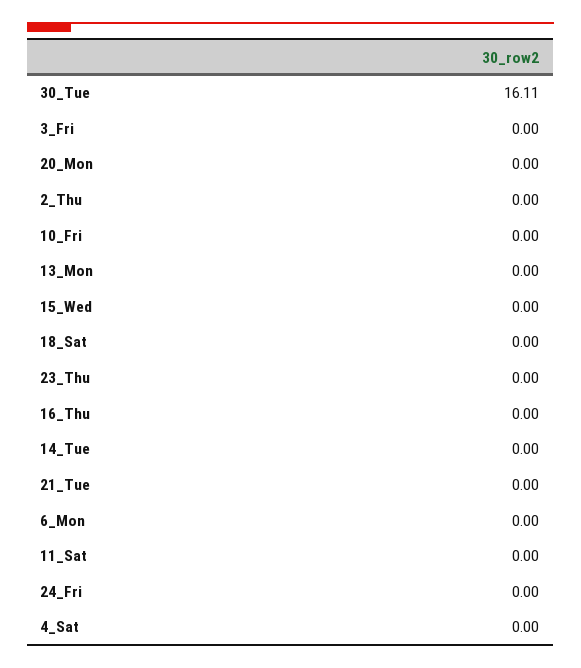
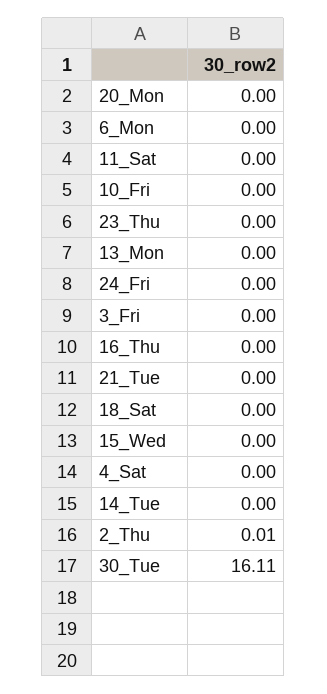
  {
    "30_Tue": 16.11,
    "3_Fri": 0,
    "20_Mon": 0,
-   "2_Thu": 0,
+   "2_Thu": 0.01,
    "10_Fri": 0,
    "13_Mon": 0,
    "15_Wed": 0,
    "18_Sat": 0,
    "23_Thu": 0,
    "16_Thu": 0,
    "14_Tue": 0,
    "21_Tue": 0,
    "6_Mon": 0,
    "11_Sat": 0,
    "24_Fri": 0,
    "4_Sat": 0
  }

